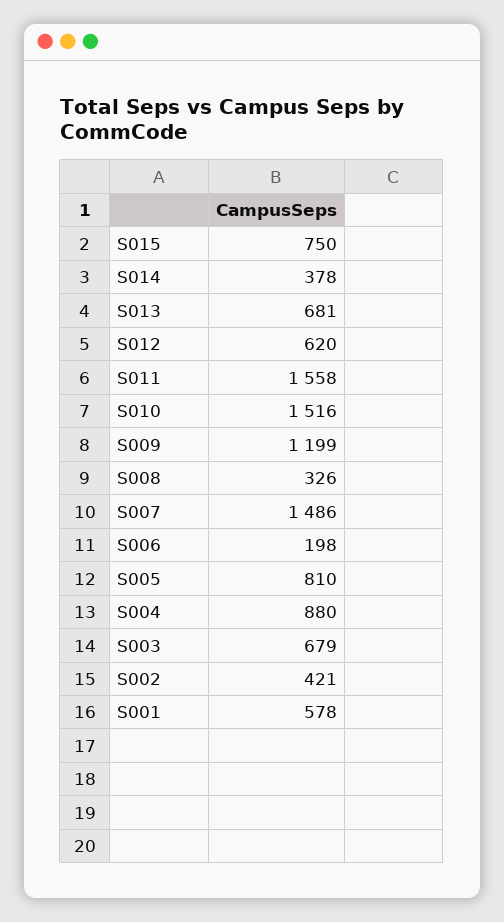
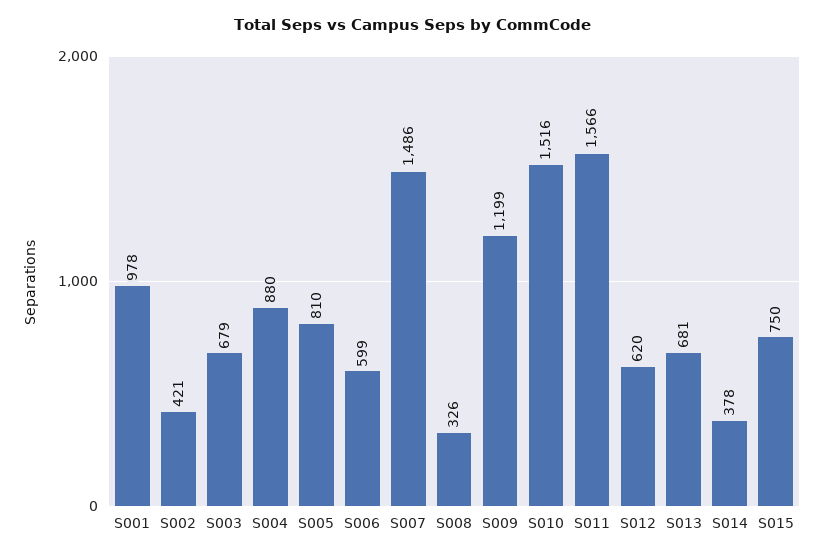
  {
    "S015": 750,
    "S014": 378,
    "S013": 681,
    "S012": 620,
-   "S011": 1558,
+   "S011": 1566,
    "S010": 1516,
    "S009": 1199,
    "S008": 326,
    "S007": 1486,
-   "S006": 198,
+   "S006": 599,
    "S005": 810,
    "S004": 880,
    "S003": 679,
    "S002": 421,
-   "S001": 578
+   "S001": 978
  }

